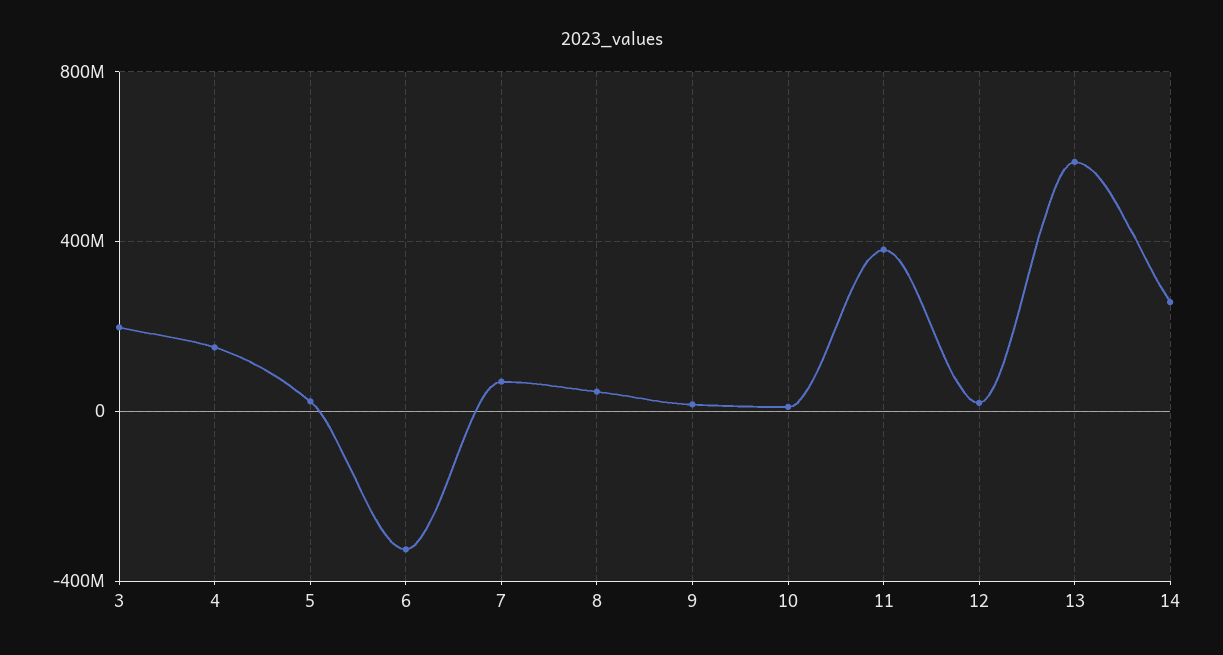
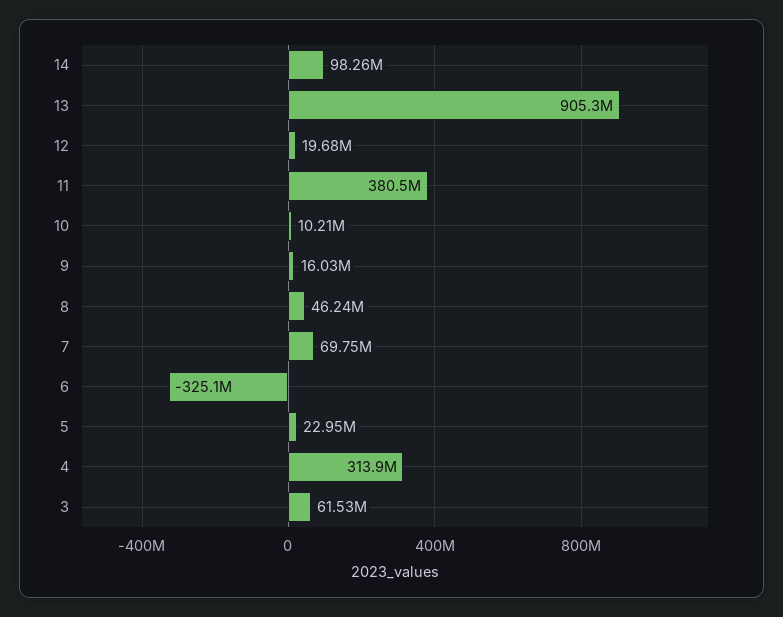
  {
-   "3": 200000000,
+   "3": 61530000,
-   "4": 150000000,
+   "4": 313900000,
    "5": 22950000,
    "6": -325100000,
    "7": 69750000,
    "8": 46240000,
    "9": 16030000,
    "10": 10210000,
    "11": 380500000,
    "12": 19680000,
-   "13": 600000000,
+   "13": 905300000,
-   "14": 250000000
+   "14": 98260000
  }

